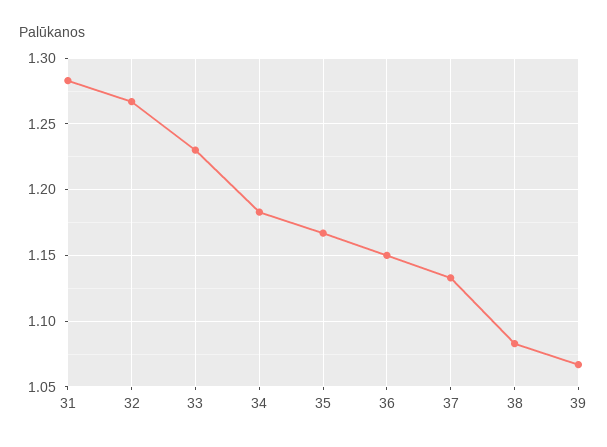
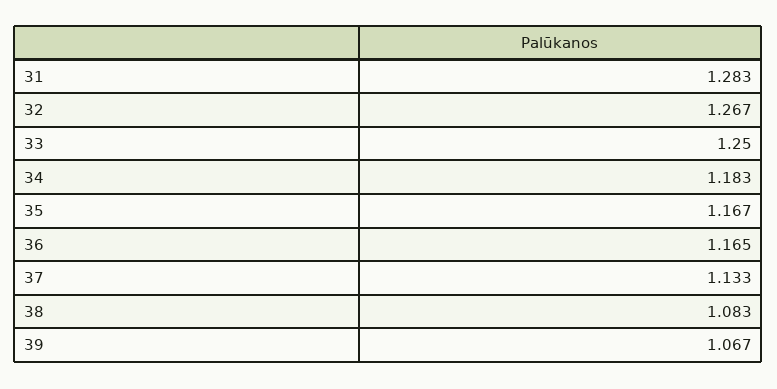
  {
    "31": 1.283,
    "32": 1.267,
-   "33": 1.23,
+   "33": 1.25,
    "34": 1.183,
    "35": 1.167,
-   "36": 1.15,
+   "36": 1.165,
    "37": 1.133,
    "38": 1.083,
    "39": 1.067
  }

